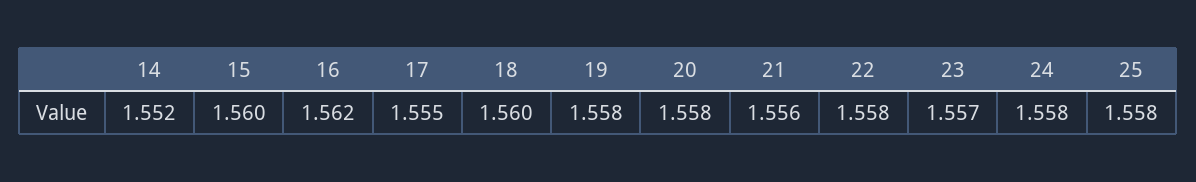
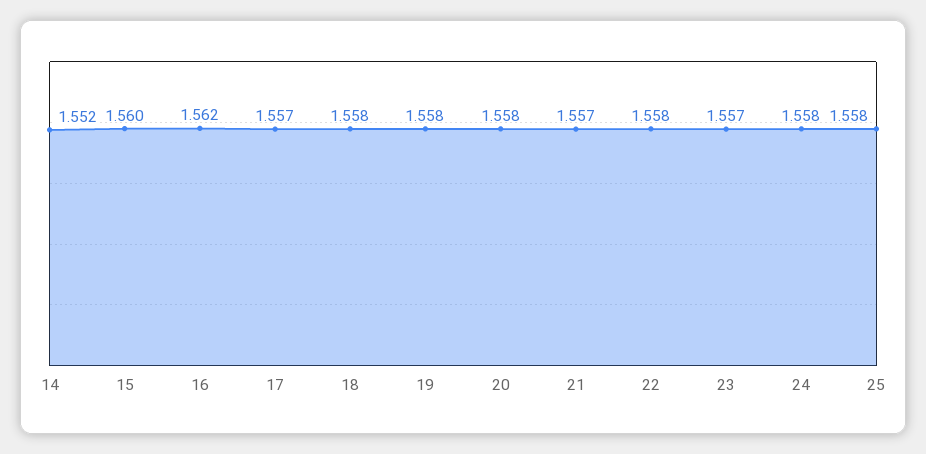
  {
    "14": 1.552,
    "15": 1.56,
    "16": 1.562,
-   "17": 1.555,
+   "17": 1.557,
-   "18": 1.56,
+   "18": 1.558,
    "19": 1.558,
    "20": 1.558,
-   "21": 1.556,
+   "21": 1.557,
    "22": 1.558,
    "23": 1.557,
    "24": 1.558,
    "25": 1.558
  }

